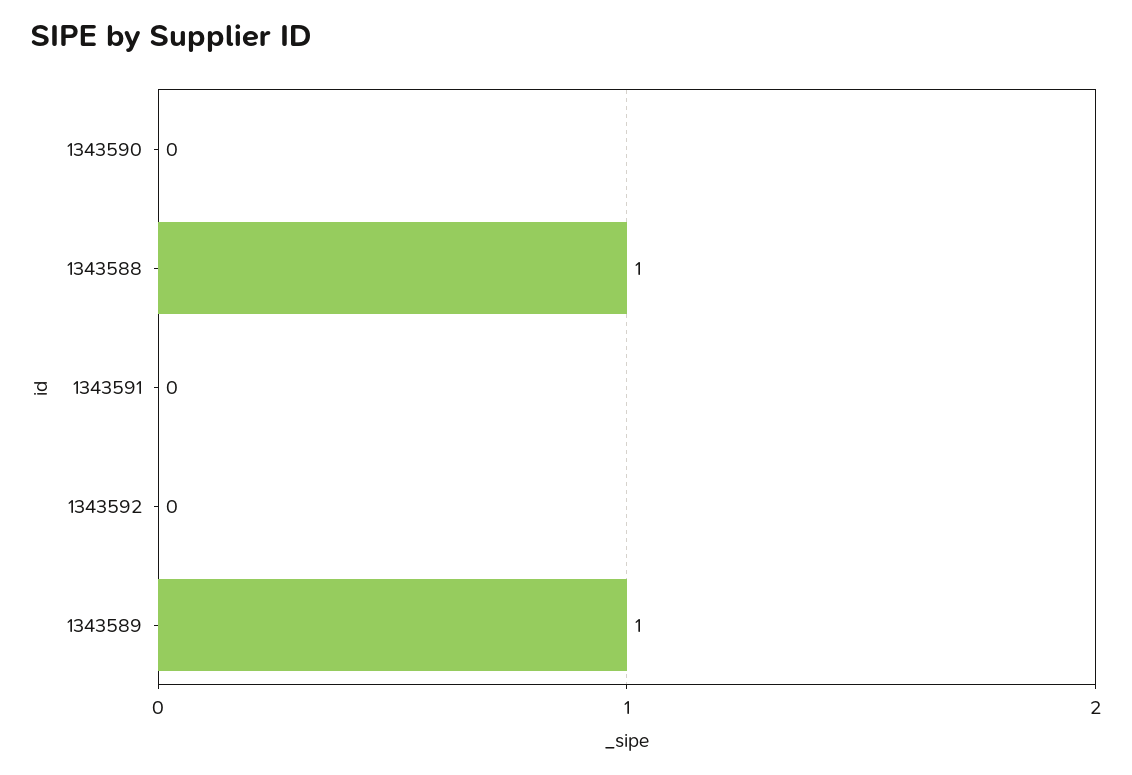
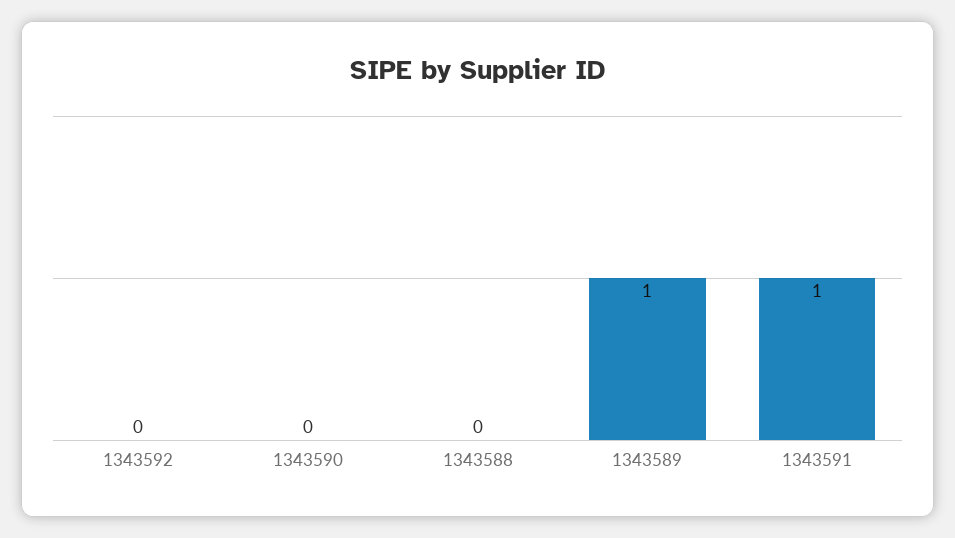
  {
    "1343590": 0,
-   "1343588": 1,
+   "1343588": 0,
-   "1343591": 0,
+   "1343591": 1,
    "1343592": 0,
    "1343589": 1
  }

